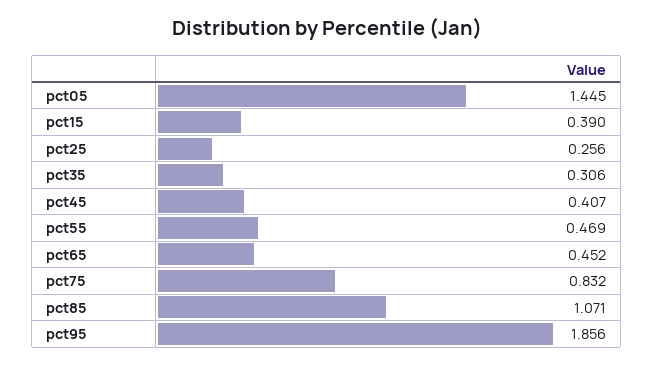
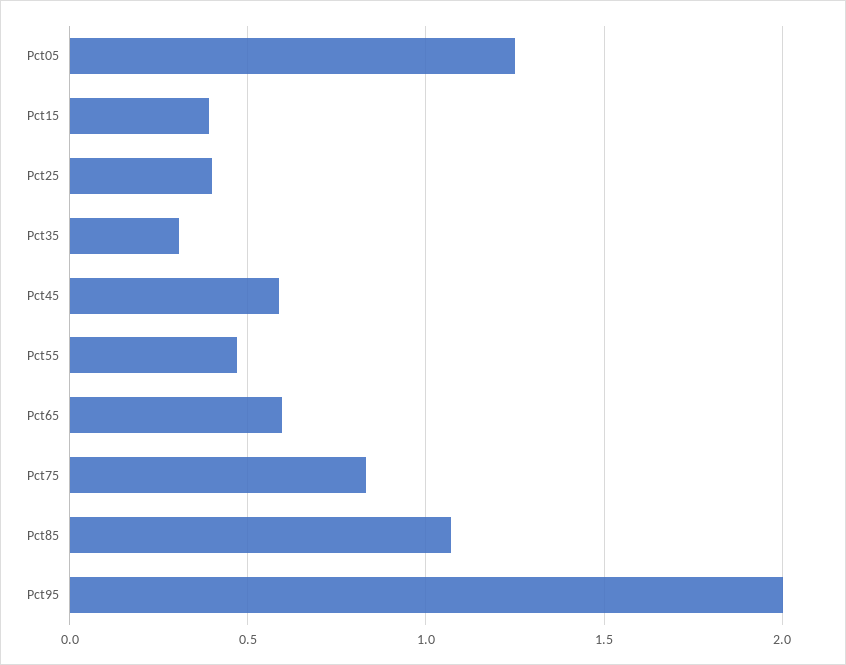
  {
-   "pct05": 1.445,
+   "pct05": 1.25,
    "pct15": 0.39,
-   "pct25": 0.256,
+   "pct25": 0.4,
    "pct35": 0.306,
-   "pct45": 0.407,
+   "pct45": 0.6,
    "pct55": 0.469,
-   "pct65": 0.452,
+   "pct65": 0.6,
    "pct75": 0.832,
    "pct85": 1.071,
-   "pct95": 1.856
+   "pct95": 2
  }

